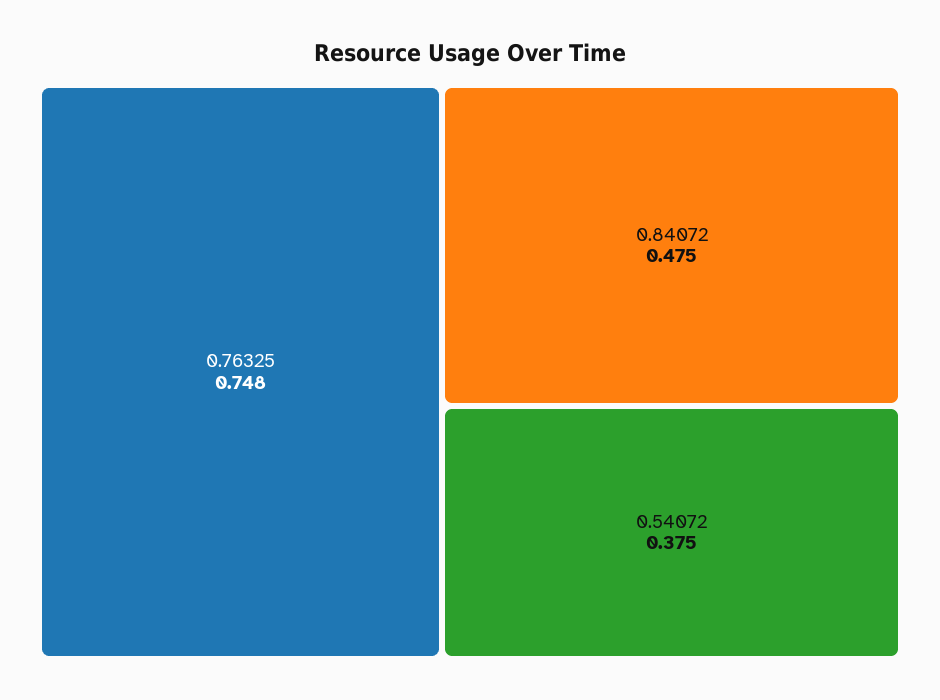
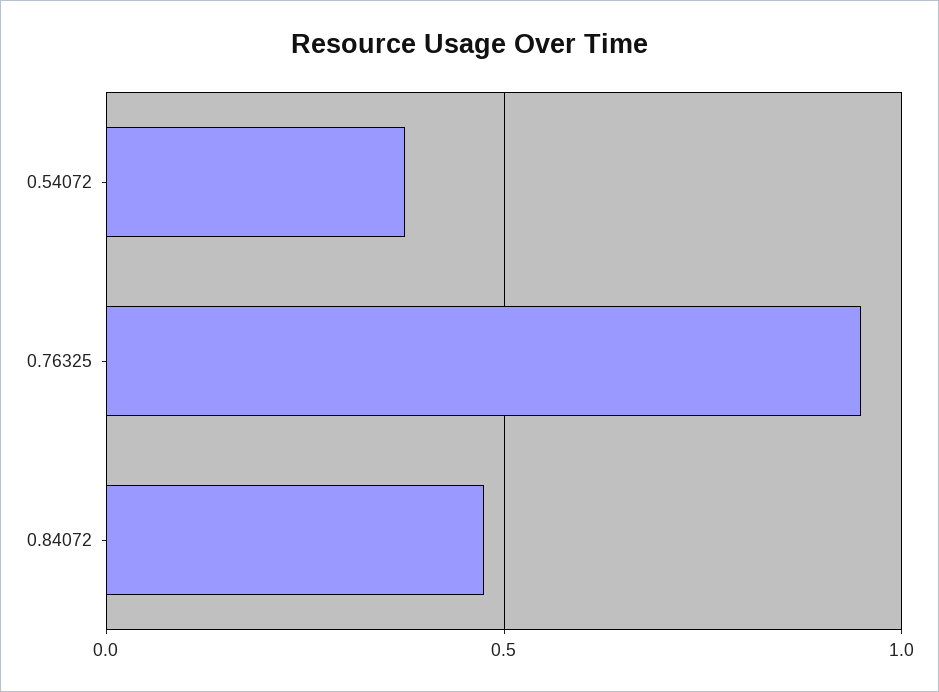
  {
-   "0.76325": 0.748,
+   "0.76325": 0.95,
    "0.84072": 0.475,
    "0.54072": 0.375
  }

